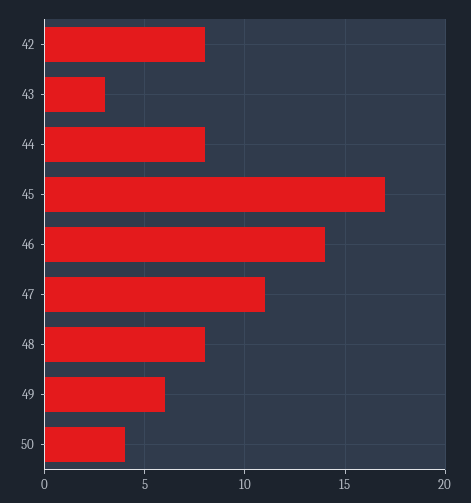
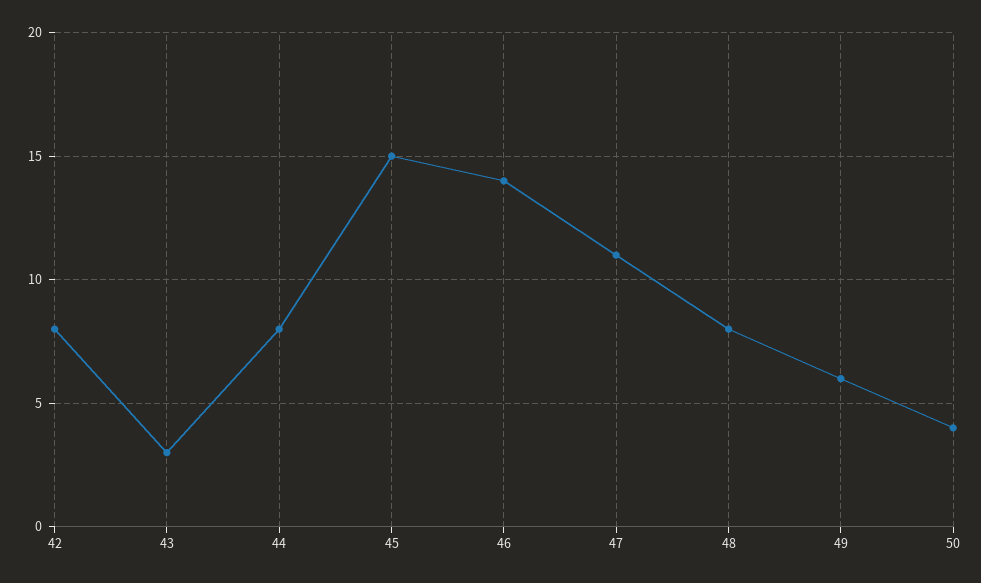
  {
    "42": 8,
    "43": 3,
    "44": 8,
-   "45": 17,
+   "45": 15,
    "46": 14,
    "47": 11,
    "48": 8,
    "49": 6,
    "50": 4
  }

